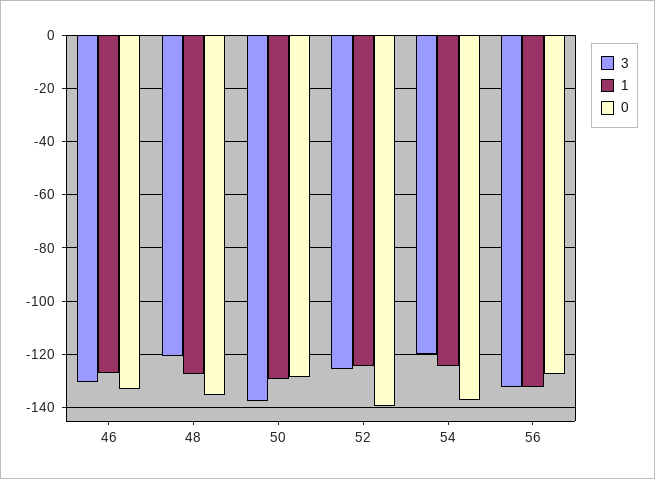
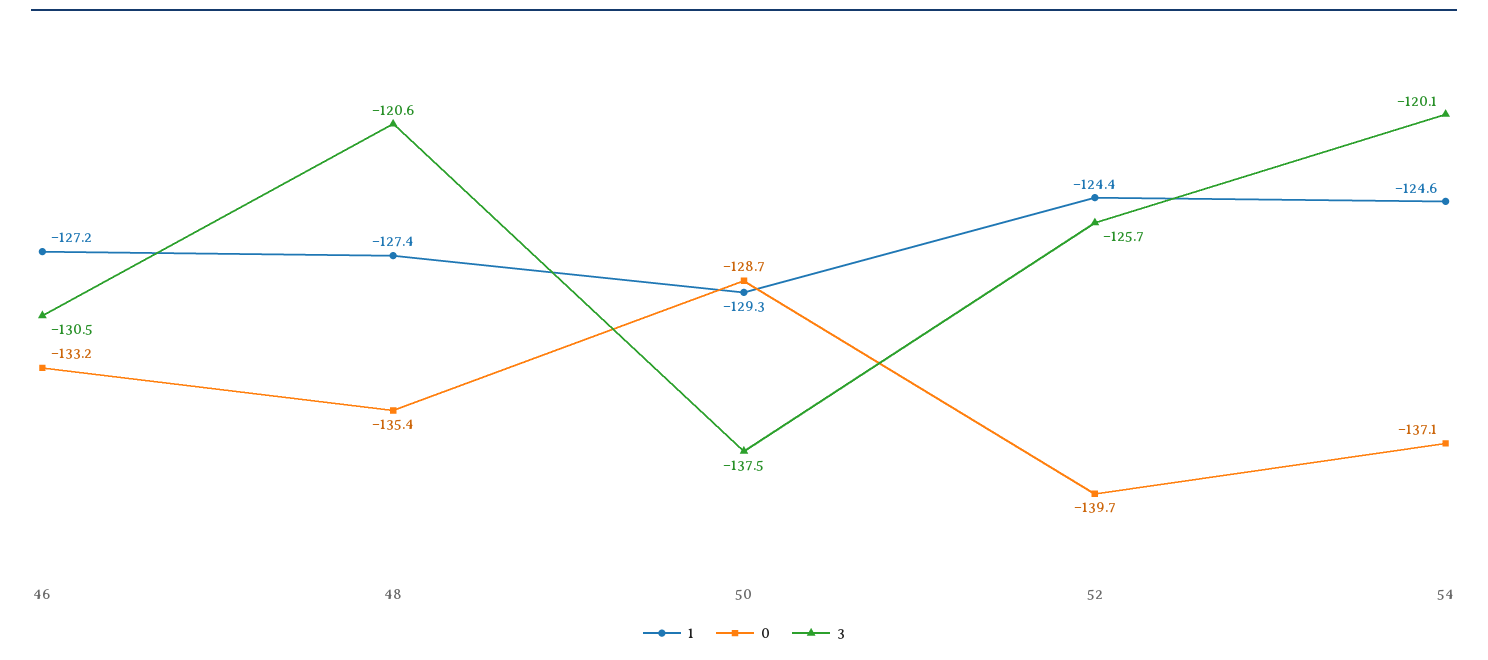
  {
    "3": {
      "46": -130.5,
      "48": -120.6,
      "50": -137.5,
      "52": -125.7,
-     "54": -120.1,
+     "54": -120.1
-     "56": -132.5
    },
    "1": {
      "46": -127.2,
      "48": -127.4,
      "50": -129.3,
      "52": -124.4,
-     "54": -124.6,
+     "54": -124.6
-     "56": -132.5
    },
    "0": {
      "46": -133.2,
      "48": -135.4,
      "50": -128.7,
      "52": -139.7,
-     "54": -137.1,
+     "54": -137.1
-     "56": -127.5
    }
  }

